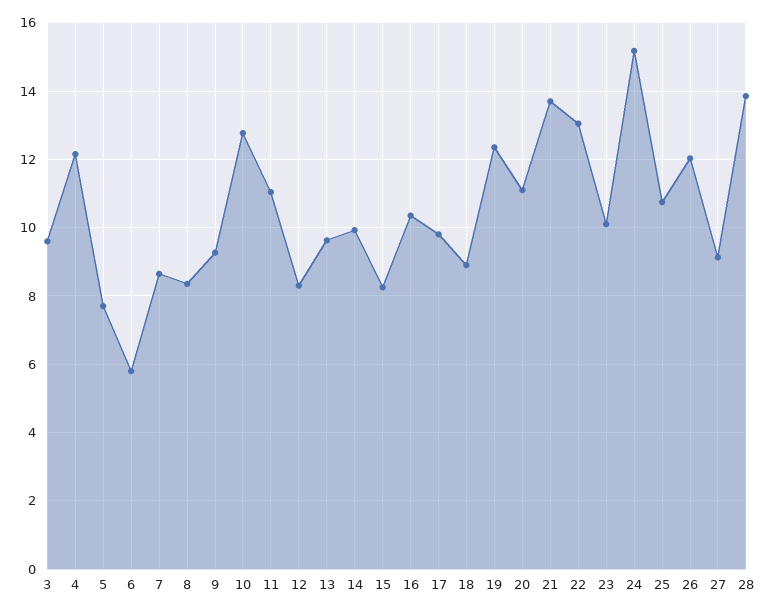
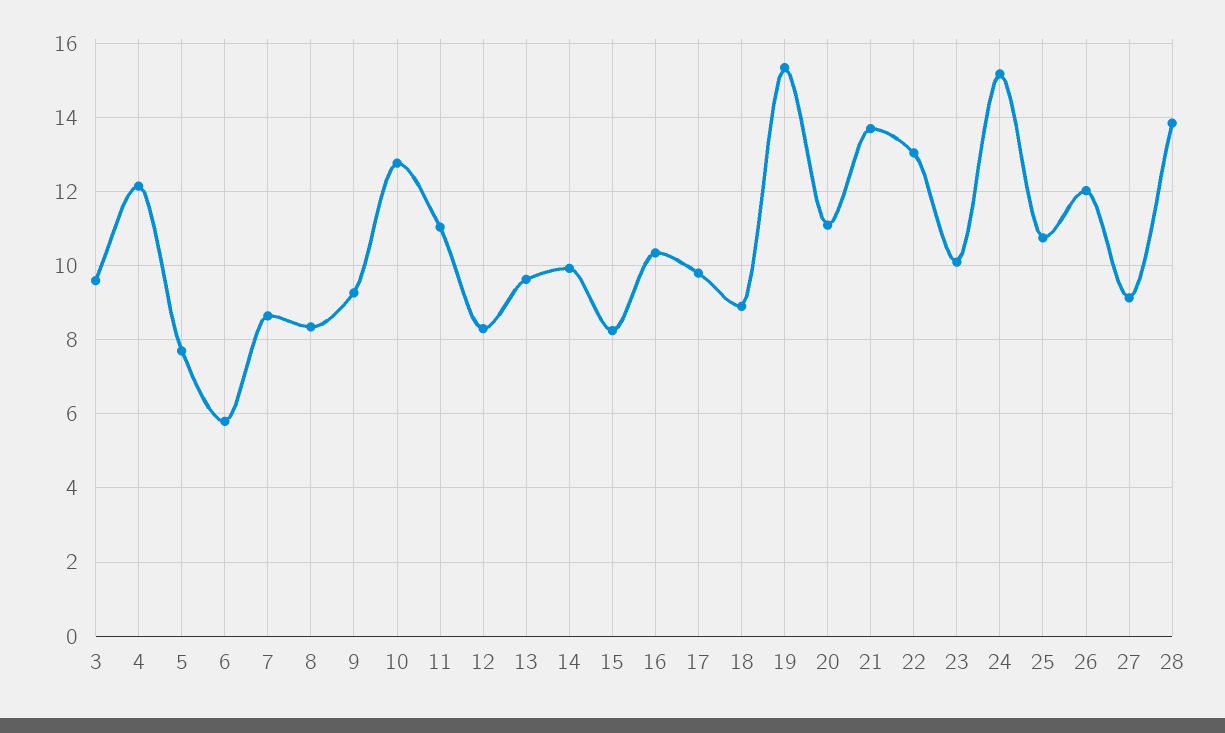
  {
    "3": 9.6,
    "4": 12.2,
    "5": 7.8,
    "6": 5.8,
    "7": 8.6,
    "8": 8.4,
    "9": 9.2,
    "10": 12.8,
    "11": 11,
    "12": 8.4,
    "13": 9.6,
    "14": 10,
    "15": 8.2,
    "16": 10.4,
    "17": 9.8,
    "18": 9,
-   "19": 12.4,
+   "19": 15.4,
    "20": 11.2,
    "21": 13.8,
    "22": 13,
    "23": 10.2,
    "24": 15.2,
    "25": 10.8,
    "26": 12,
    "27": 9.2,
    "28": 13.8
  }

